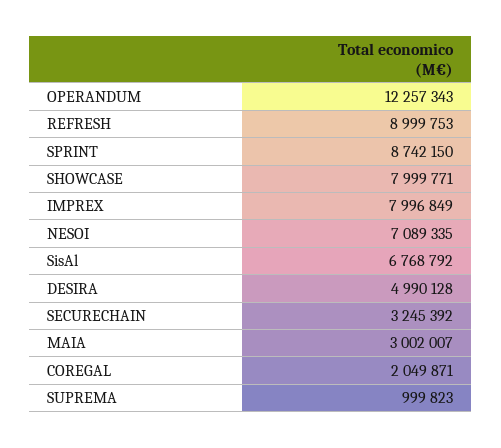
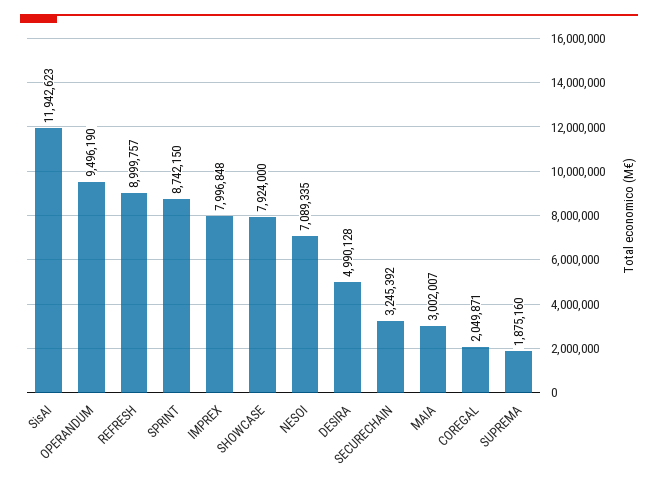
  {
-   "OPERANDUM": 12257343,
+   "OPERANDUM": 9496190,
-   "REFRESH": 8999753,
+   "REFRESH": 8999757,
    "SPRINT": 8742150,
-   "SHOWCASE": 7999771,
+   "SHOWCASE": 7924000,
-   "IMPREX": 7996849,
+   "IMPREX": 7996848,
    "NESOI": 7089335,
-   "SisAl": 6768792,
+   "SisAl": 11942623,
    "DESIRA": 4990128,
    "SECURECHAIN": 3245392,
    "MAIA": 3002007,
    "COREGAL": 2049871,
-   "SUPREMA": 999823
+   "SUPREMA": 1875160
  }

